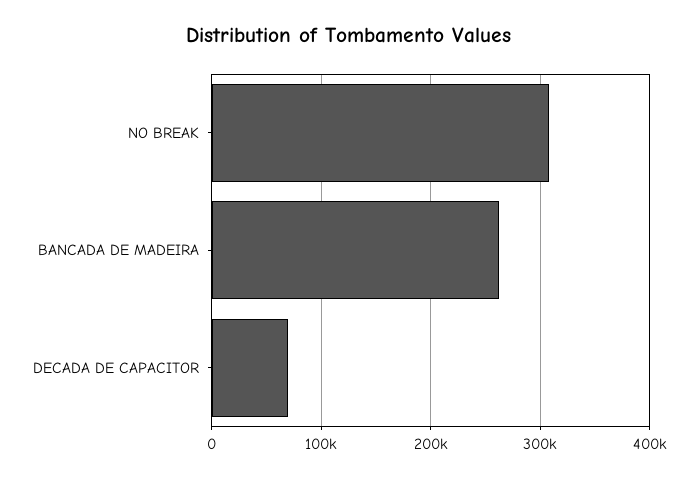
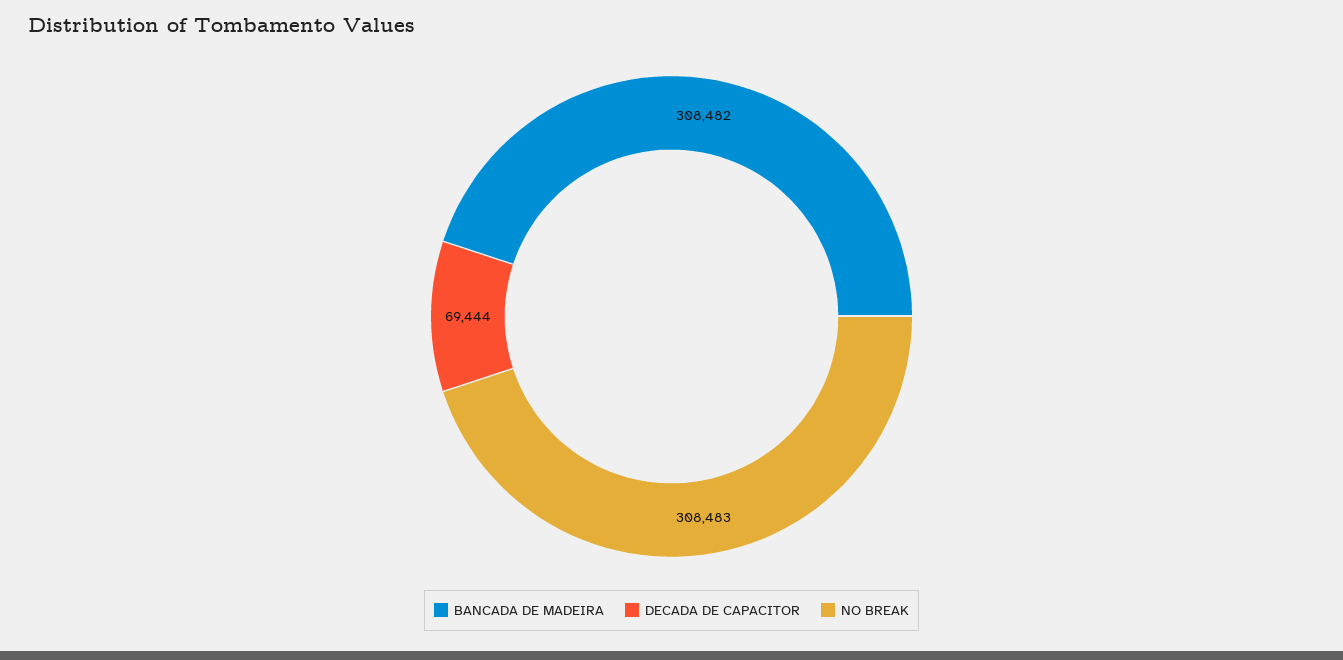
  {
    "NO BREAK": 308483,
-   "BANCADA DE MADEIRA": 260000,
+   "BANCADA DE MADEIRA": 308482,
    "DECADA DE CAPACITOR": 69444
  }

